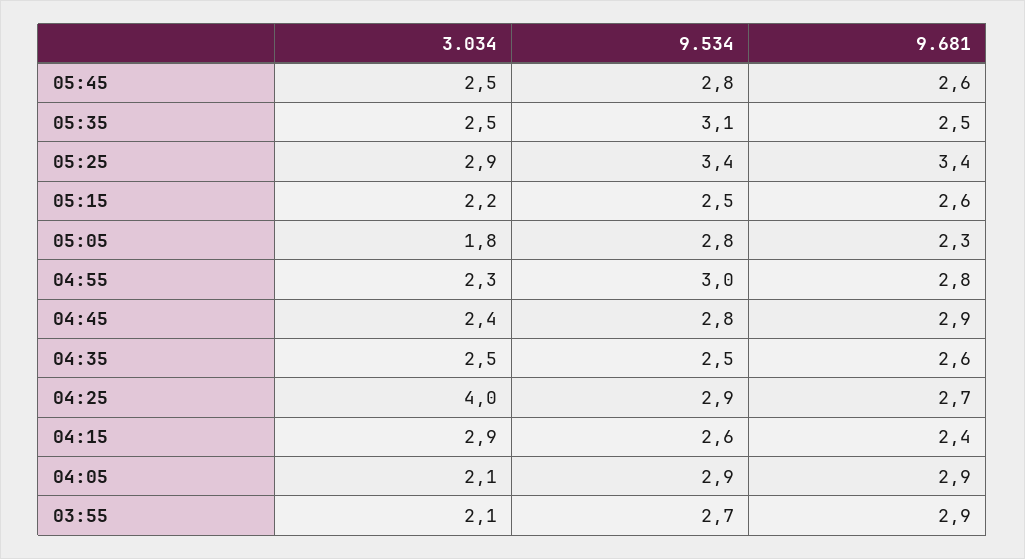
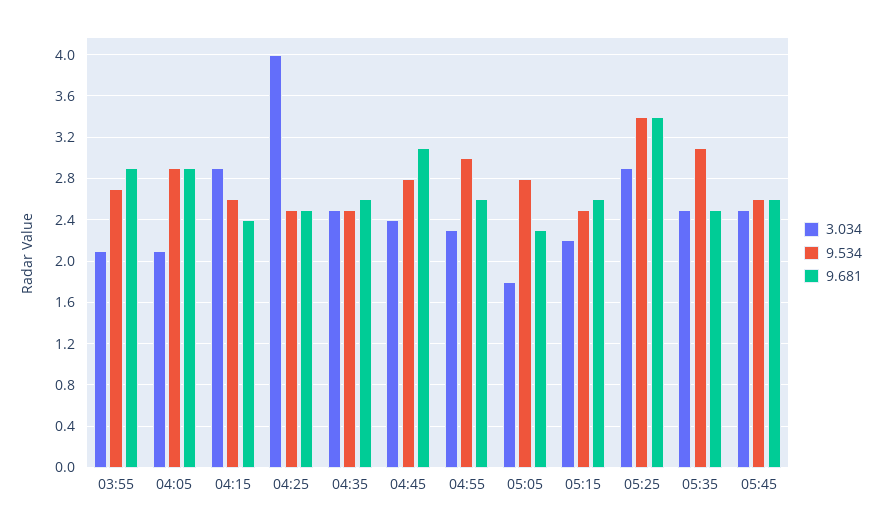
  {
    "3.034": {
      "05:45": 2.5,
      "05:35": 2.5,
      "05:25": 2.9,
      "05:15": 2.2,
      "05:05": 1.8,
      "04:55": 2.3,
      "04:45": 2.4,
      "04:35": 2.5,
      "04:25": 4,
      "04:15": 2.9,
      "04:05": 2.1,
      "03:55": 2.1
    },
    "9.534": {
-     "05:45": 2.8,
+     "05:45": 2.6,
      "05:35": 3.1,
      "05:25": 3.4,
      "05:15": 2.5,
      "05:05": 2.8,
      "04:55": 3,
      "04:45": 2.8,
      "04:35": 2.5,
-     "04:25": 2.9,
+     "04:25": 2.5,
      "04:15": 2.6,
      "04:05": 2.9,
      "03:55": 2.7
    },
    "9.681": {
      "05:45": 2.6,
      "05:35": 2.5,
      "05:25": 3.4,
      "05:15": 2.6,
      "05:05": 2.3,
-     "04:55": 2.8,
+     "04:55": 2.6,
-     "04:45": 2.9,
+     "04:45": 3.1,
      "04:35": 2.6,
-     "04:25": 2.7,
+     "04:25": 2.5,
      "04:15": 2.4,
      "04:05": 2.9,
      "03:55": 2.9
    }
  }

